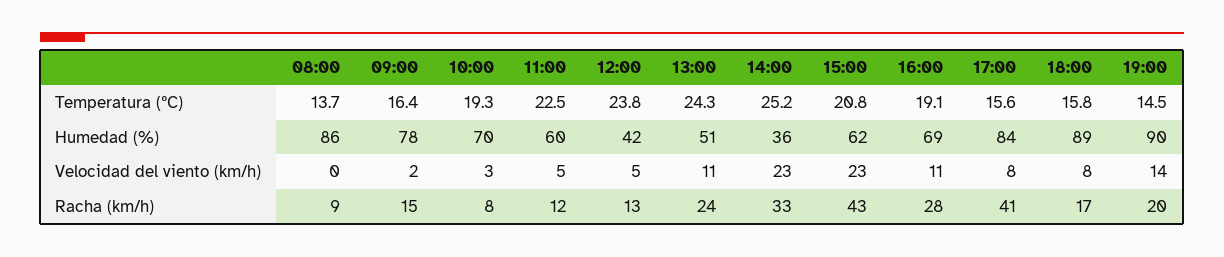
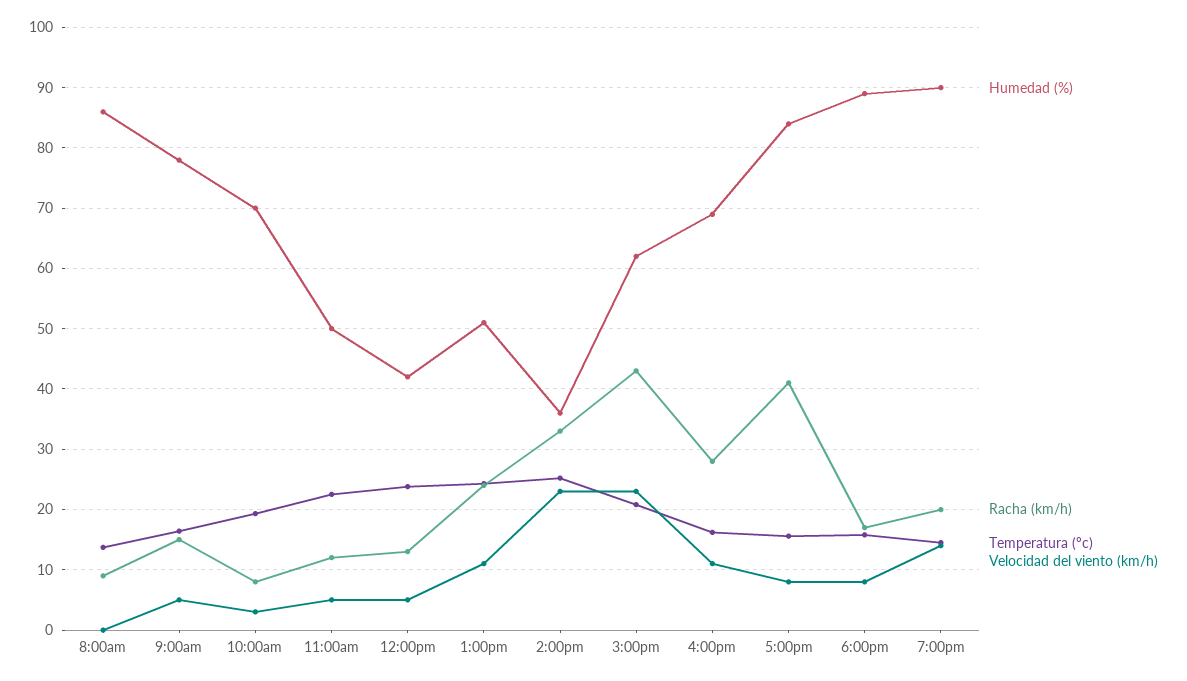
  {
    "Temperatura (ºC)": {
      "08:00": 13.7,
      "09:00": 16.4,
      "10:00": 19.3,
      "11:00": 22.5,
      "12:00": 23.8,
      "13:00": 24.3,
      "14:00": 25.2,
      "15:00": 20.8,
-     "16:00": 19.1,
+     "16:00": 16,
      "17:00": 15.6,
      "18:00": 15.8,
      "19:00": 14.5
    },
    "Humedad (%)": {
      "08:00": 86,
      "09:00": 78,
      "10:00": 70,
-     "11:00": 60,
+     "11:00": 50,
      "12:00": 42,
      "13:00": 51,
      "14:00": 36,
      "15:00": 62,
      "16:00": 69,
      "17:00": 84,
      "18:00": 89,
      "19:00": 90
    },
    "Velocidad del viento (km/h)": {
      "08:00": 0,
-     "09:00": 2,
+     "09:00": 5,
      "10:00": 3,
      "11:00": 5,
      "12:00": 5,
      "13:00": 11,
      "14:00": 23,
      "15:00": 23,
      "16:00": 11,
      "17:00": 8,
      "18:00": 8,
      "19:00": 14
    },
    "Racha (km/h)": {
      "08:00": 9,
      "09:00": 15,
      "10:00": 8,
      "11:00": 12,
      "12:00": 13,
      "13:00": 24,
      "14:00": 33,
      "15:00": 43,
      "16:00": 28,
      "17:00": 41,
      "18:00": 17,
      "19:00": 20
    }
  }

